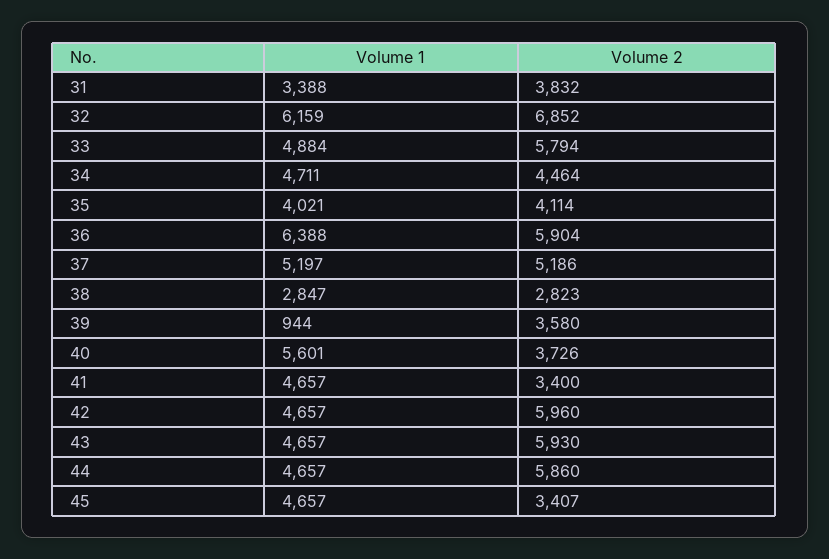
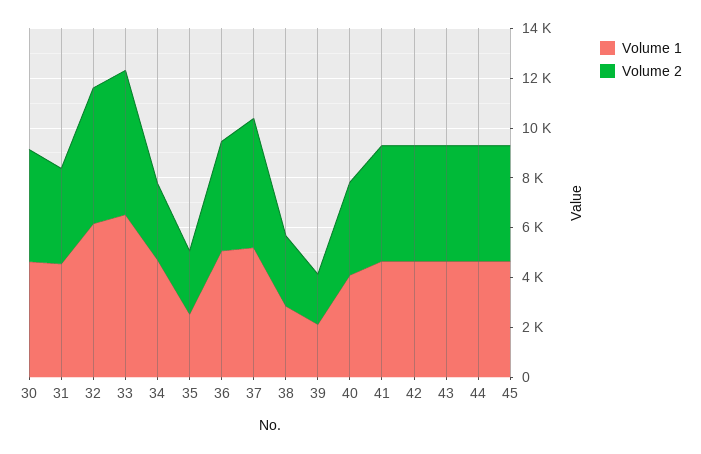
  {
    "Volume 1": {
-     "31": 3388,
+     "31": 4500,
      "32": 6159,
-     "33": 4884,
+     "33": 6500,
      "34": 4711,
-     "35": 4021,
+     "35": 2500,
-     "36": 6388,
+     "36": 5000,
      "37": 5197,
      "38": 2847,
-     "39": 944,
+     "39": 2000,
-     "40": 5601,
+     "40": 4000,
      "41": 4657,
      "42": 4657,
      "43": 4657,
      "44": 4657,
-     "45": 4657
+     "45": 4657,
+     "30": 4500
    },
    "Volume 2": {
      "31": 3832,
-     "32": 6852,
+     "32": 5500,
      "33": 5794,
-     "34": 4464,
+     "34": 3000,
-     "35": 4114,
+     "35": 2500,
-     "36": 5904,
+     "36": 4500,
      "37": 5186,
      "38": 2823,
-     "39": 3580,
+     "39": 2000,
      "40": 3726,
-     "41": 3400,
+     "41": 4500,
-     "42": 5960,
+     "42": 4500,
-     "43": 5930,
+     "43": 4500,
-     "44": 5860,
+     "44": 4500,
-     "45": 3407
+     "45": 4500,
+     "30": 4500
    }
  }

